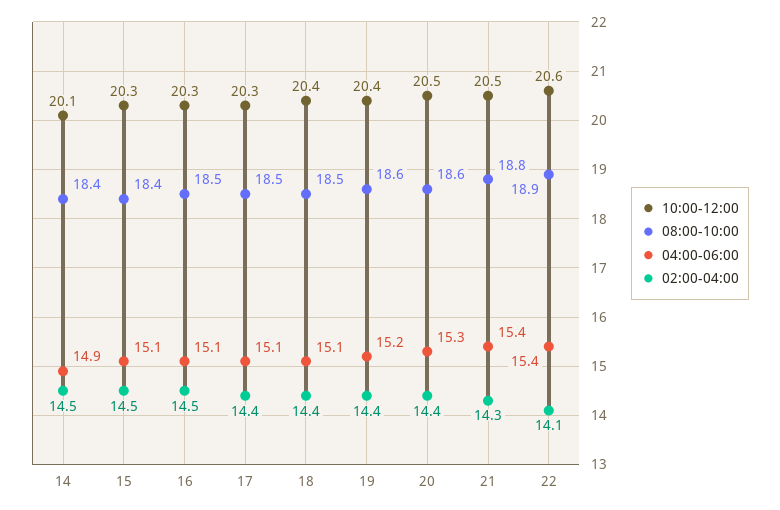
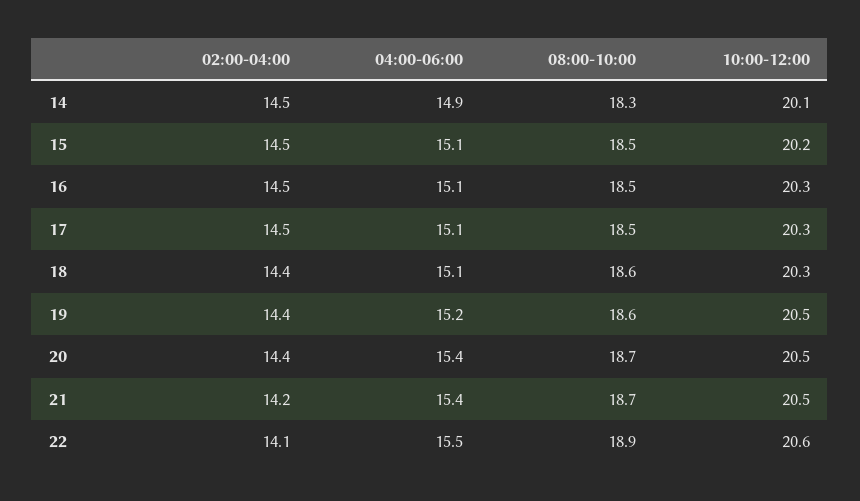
  {
    "10:00-12:00": {
      "14": 20.1,
-     "15": 20.3,
+     "15": 20.2,
      "16": 20.3,
      "17": 20.3,
-     "18": 20.4,
+     "18": 20.3,
-     "19": 20.4,
+     "19": 20.5,
      "20": 20.5,
      "21": 20.5,
      "22": 20.6
    },
    "08:00-10:00": {
-     "14": 18.4,
+     "14": 18.3,
-     "15": 18.4,
+     "15": 18.5,
      "16": 18.5,
      "17": 18.5,
-     "18": 18.5,
+     "18": 18.6,
      "19": 18.6,
-     "20": 18.6,
+     "20": 18.7,
-     "21": 18.8,
+     "21": 18.7,
      "22": 18.9
    },
    "04:00-06:00": {
      "14": 14.9,
      "15": 15.1,
      "16": 15.1,
      "17": 15.1,
      "18": 15.1,
      "19": 15.2,
-     "20": 15.3,
+     "20": 15.4,
      "21": 15.4,
-     "22": 15.4
+     "22": 15.5
    },
    "02:00-04:00": {
      "14": 14.5,
      "15": 14.5,
      "16": 14.5,
-     "17": 14.4,
+     "17": 14.5,
      "18": 14.4,
      "19": 14.4,
      "20": 14.4,
-     "21": 14.3,
+     "21": 14.2,
      "22": 14.1
    }
  }

